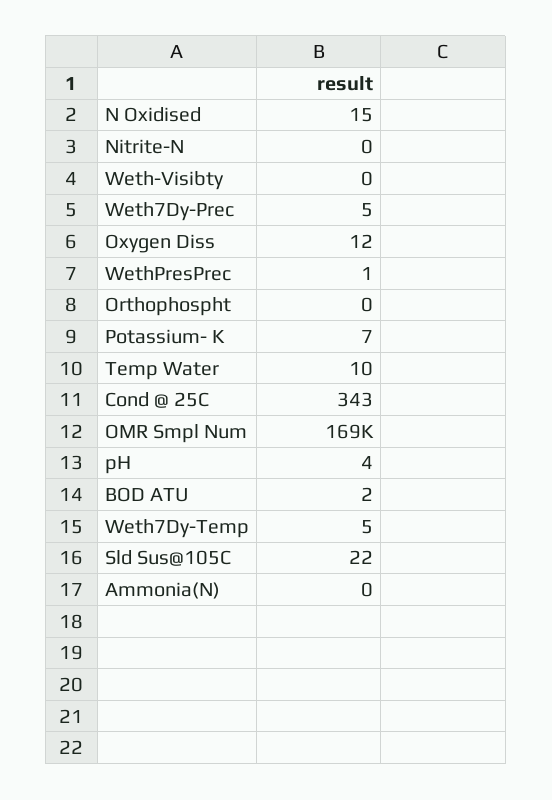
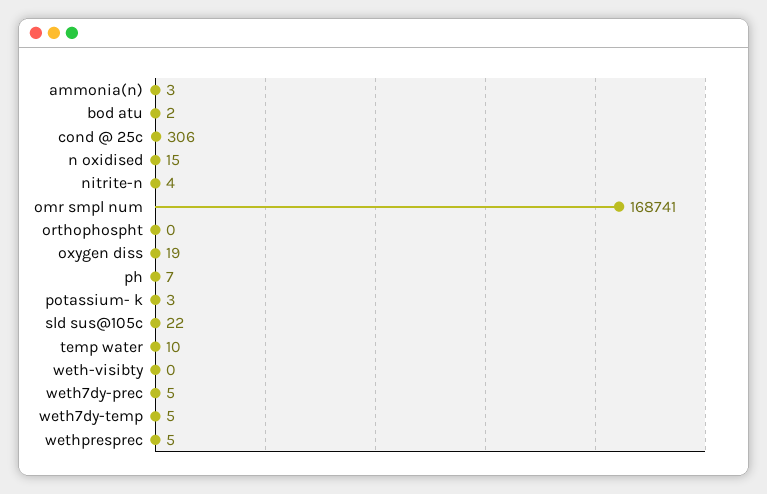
  {
    "N Oxidised": 15,
-   "Nitrite-N": 0,
+   "Nitrite-N": 4,
    "Weth-Visibty": 0,
    "Weth7Dy-Prec": 5,
-   "Oxygen Diss": 12,
+   "Oxygen Diss": 19,
-   "WethPresPrec": 1,
+   "WethPresPrec": 5,
    "Orthophospht": 0,
-   "Potassium- K": 7,
+   "Potassium- K": 3,
    "Temp Water": 10,
-   "Cond @ 25C": 343,
+   "Cond @ 25C": 306,
    "OMR Smpl Num": 168741,
-   "pH": 4,
+   "pH": 7,
    "BOD ATU": 2,
    "Weth7Dy-Temp": 5,
    "Sld Sus@105C": 22,
-   "Ammonia(N)": 0
+   "Ammonia(N)": 3
  }

